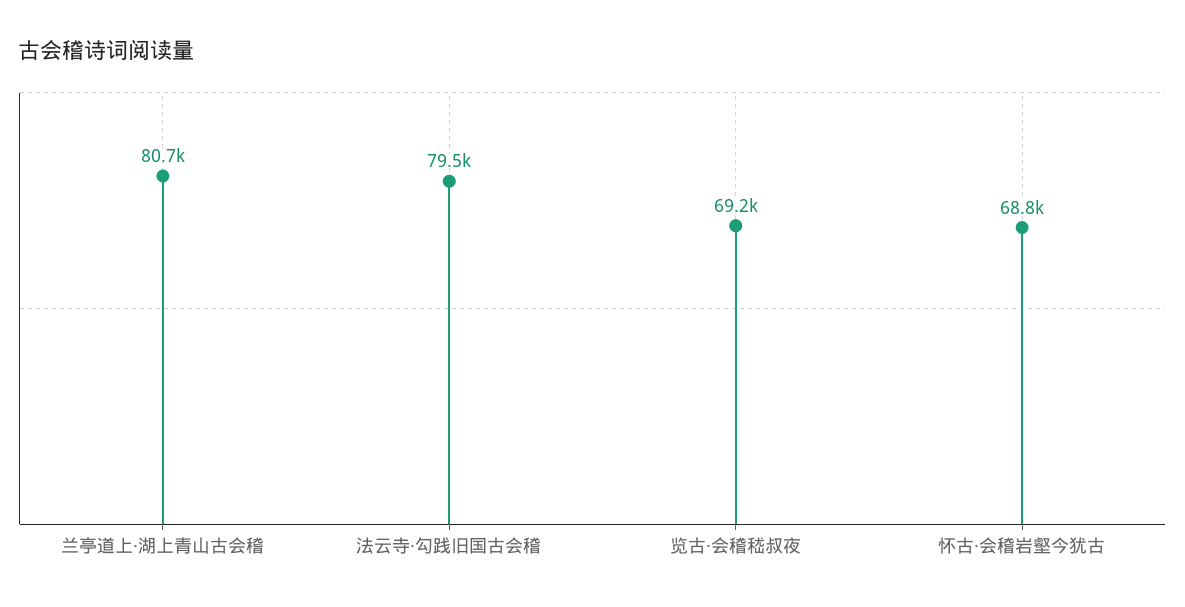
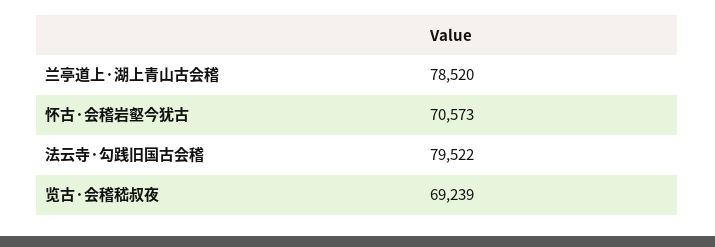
  {
-   "兰亭道上·湖上青山古会稽": 80700,
+   "兰亭道上·湖上青山古会稽": 78520,
    "法云寺·勾践旧国古会稽": 79522,
    "览古·会稽嵇叔夜": 69239,
-   "怀古·会稽岩壑今犹古": 68800
+   "怀古·会稽岩壑今犹古": 70573
  }

